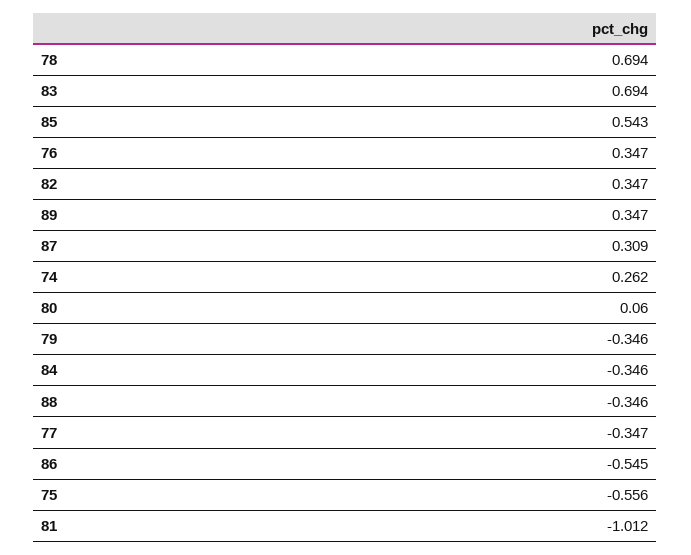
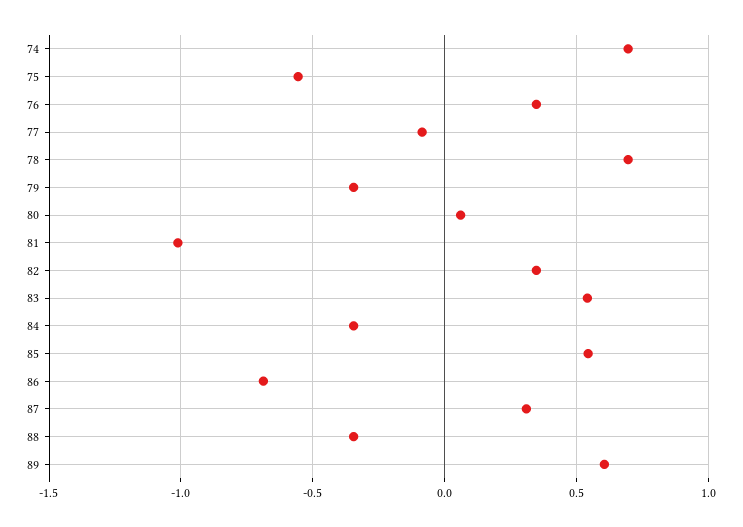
  {
    "78": 0.694,
-   "83": 0.694,
+   "83": 0.55,
    "85": 0.543,
    "76": 0.347,
    "82": 0.347,
-   "89": 0.347,
+   "89": 0.6,
    "87": 0.309,
-   "74": 0.262,
+   "74": 0.7,
    "80": 0.06,
    "79": -0.346,
    "84": -0.346,
    "88": -0.346,
-   "77": -0.347,
+   "77": -0.1,
-   "86": -0.545,
+   "86": -0.7,
    "75": -0.556,
    "81": -1.012
  }

